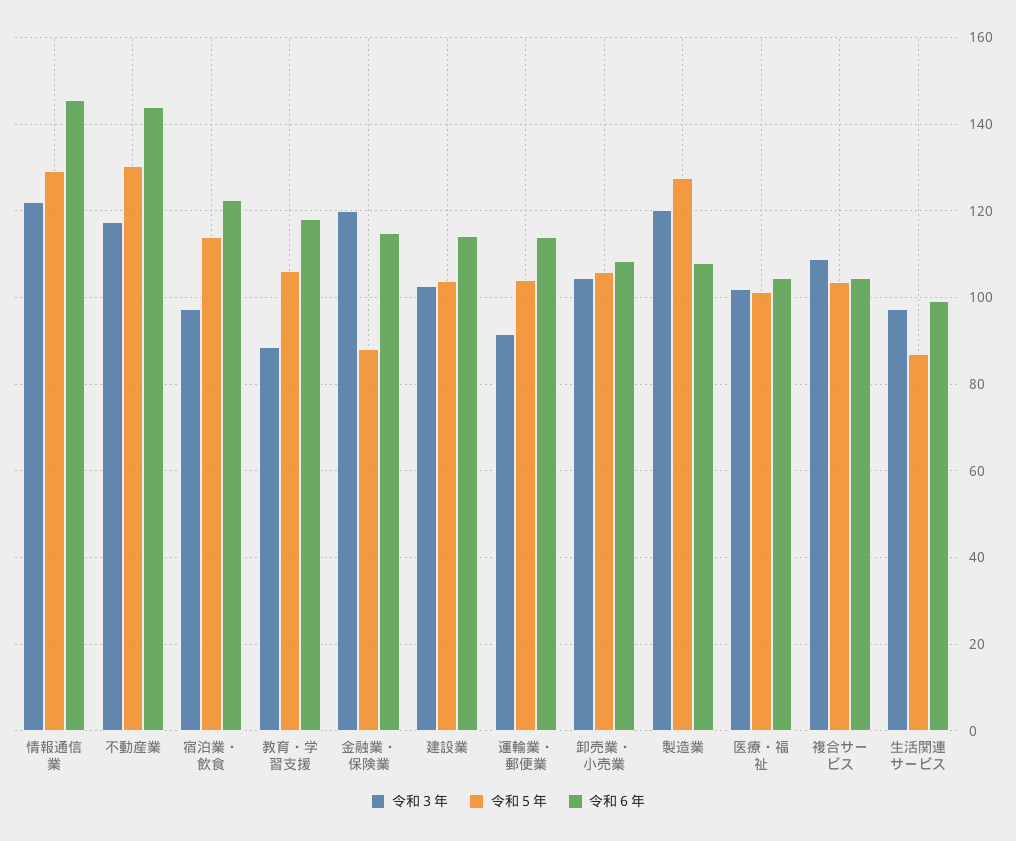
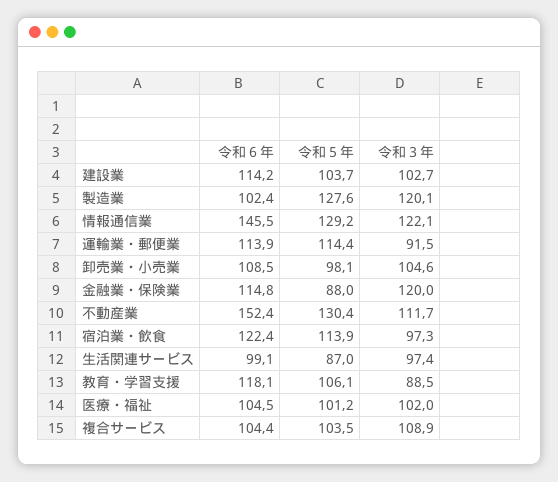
  {
    "令和３年": {
      "情報通信業": 122.1,
-     "不動産業": 118,
+     "不動産業": 111.7,
      "宿泊業・飲食": 97.3,
      "教育・学習支援": 88.5,
      "金融業・保険業": 120,
      "建設業": 102.7,
      "運輸業・郵便業": 91.5,
      "卸売業・小売業": 104.6,
      "製造業": 120.1,
      "医療・福祉": 102,
      "複合サービス": 108.9,
      "生活関連サービス": 97.4
    },
    "令和５年": {
      "情報通信業": 129.2,
      "不動産業": 130.4,
      "宿泊業・飲食": 113.9,
      "教育・学習支援": 106.1,
      "金融業・保険業": 88,
      "建設業": 103.7,
-     "運輸業・郵便業": 104,
+     "運輸業・郵便業": 114.4,
-     "卸売業・小売業": 106,
+     "卸売業・小売業": 98.1,
      "製造業": 127.6,
      "医療・福祉": 101.2,
      "複合サービス": 103.5,
      "生活関連サービス": 87
    },
    "令和６年": {
      "情報通信業": 145.5,
-     "不動産業": 144,
+     "不動産業": 152.4,
      "宿泊業・飲食": 122.4,
      "教育・学習支援": 118.1,
      "金融業・保険業": 114.8,
      "建設業": 114.2,
      "運輸業・郵便業": 113.9,
      "卸売業・小売業": 108.5,
-     "製造業": 108,
+     "製造業": 102.4,
      "医療・福祉": 104.5,
      "複合サービス": 104.4,
      "生活関連サービス": 99.1
    }
  }

